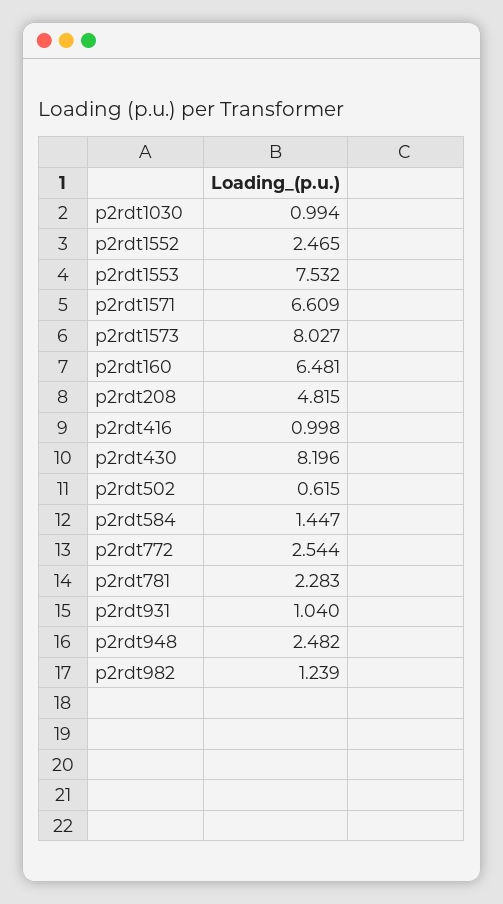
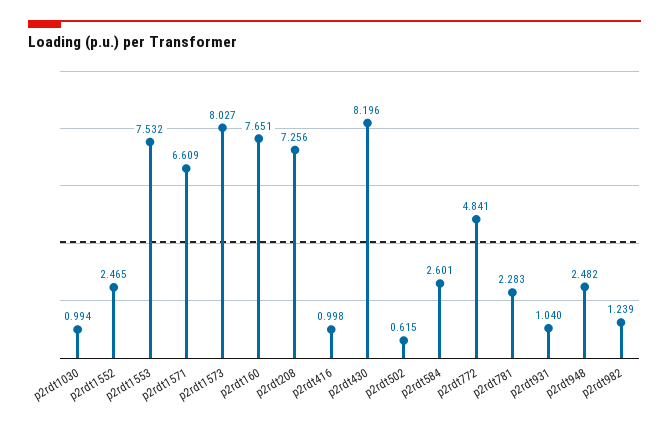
  {
    "p2rdt1030": 0.994,
    "p2rdt1552": 2.465,
    "p2rdt1553": 7.532,
    "p2rdt1571": 6.609,
    "p2rdt1573": 8.027,
-   "p2rdt160": 6.481,
+   "p2rdt160": 7.651,
-   "p2rdt208": 4.815,
+   "p2rdt208": 7.256,
    "p2rdt416": 0.998,
    "p2rdt430": 8.196,
    "p2rdt502": 0.615,
-   "p2rdt584": 1.447,
+   "p2rdt584": 2.601,
-   "p2rdt772": 2.544,
+   "p2rdt772": 4.841,
    "p2rdt781": 2.283,
    "p2rdt931": 1.04,
    "p2rdt948": 2.482,
    "p2rdt982": 1.239
  }

